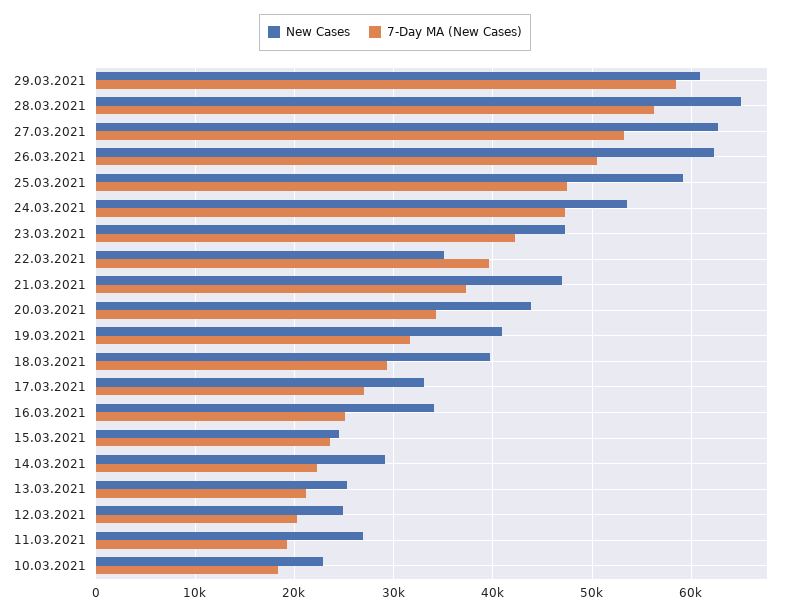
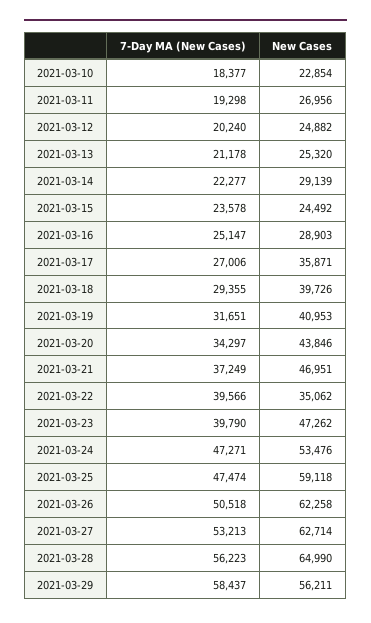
  {
    "New Cases": {
-     "29.03.2021": 61000,
+     "29.03.2021": 56211,
      "28.03.2021": 64990,
      "27.03.2021": 62714,
      "26.03.2021": 62258,
      "25.03.2021": 59118,
      "24.03.2021": 53476,
      "23.03.2021": 47262,
      "22.03.2021": 35062,
      "21.03.2021": 46951,
      "20.03.2021": 43846,
      "19.03.2021": 40953,
      "18.03.2021": 39726,
-     "17.03.2021": 33000,
+     "17.03.2021": 35871,
-     "16.03.2021": 34000,
+     "16.03.2021": 28903,
      "15.03.2021": 24492,
      "14.03.2021": 29139,
      "13.03.2021": 25320,
      "12.03.2021": 24882,
      "11.03.2021": 26956,
      "10.03.2021": 22854
    },
    "7-Day MA (New Cases)": {
      "29.03.2021": 58437,
      "28.03.2021": 56223,
      "27.03.2021": 53213,
      "26.03.2021": 50518,
      "25.03.2021": 47474,
      "24.03.2021": 47271,
-     "23.03.2021": 42000,
+     "23.03.2021": 39790,
      "22.03.2021": 39566,
      "21.03.2021": 37249,
      "20.03.2021": 34297,
      "19.03.2021": 31651,
      "18.03.2021": 29355,
      "17.03.2021": 27006,
      "16.03.2021": 25147,
      "15.03.2021": 23578,
      "14.03.2021": 22277,
      "13.03.2021": 21178,
      "12.03.2021": 20240,
      "11.03.2021": 19298,
      "10.03.2021": 18377
    }
  }

